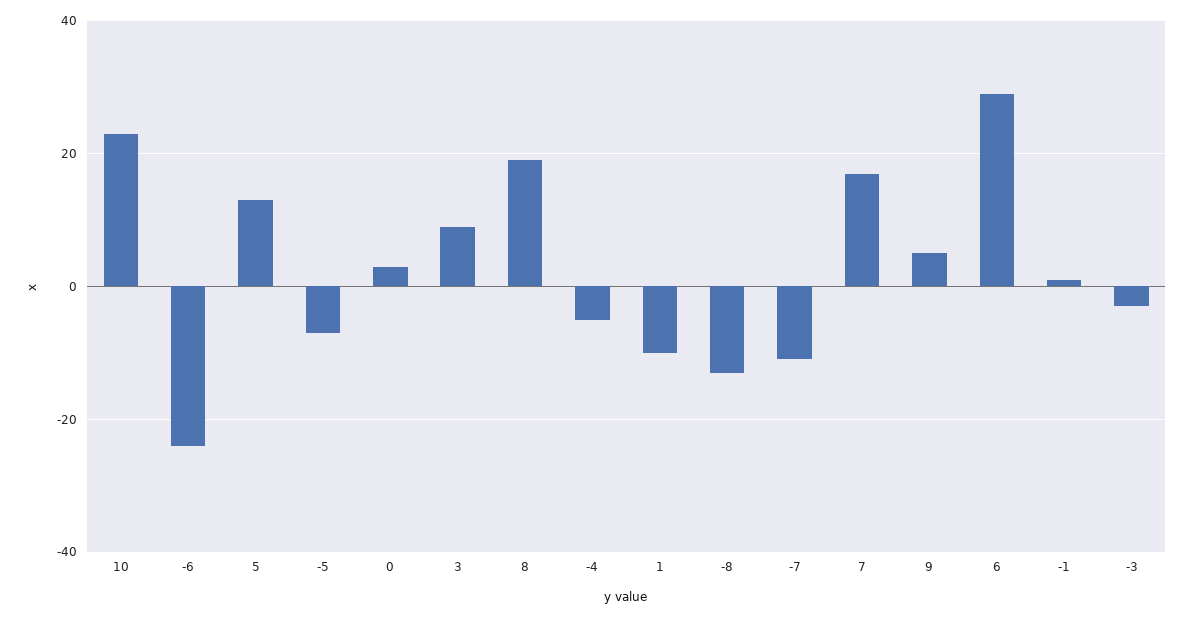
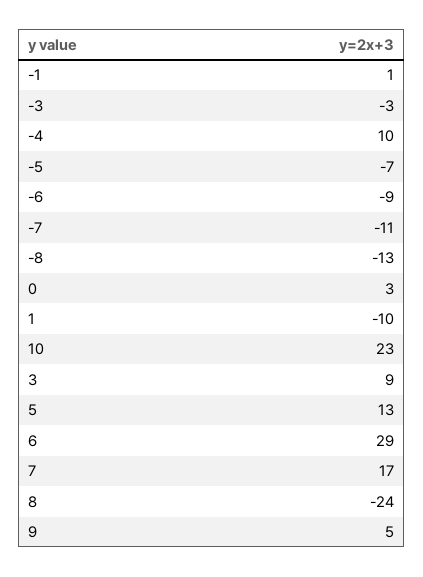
  {
    "10": 23,
-   "-6": -25,
+   "-6": -9,
    "5": 13,
    "-5": -7,
    "0": 3,
    "3": 9,
-   "8": 20,
+   "8": -24,
-   "-4": -5,
+   "-4": 10,
    "1": -10,
    "-8": -13,
    "-7": -11,
    "7": 17,
    "9": 5,
    "6": 29,
    "-1": 1,
    "-3": -3
  }

